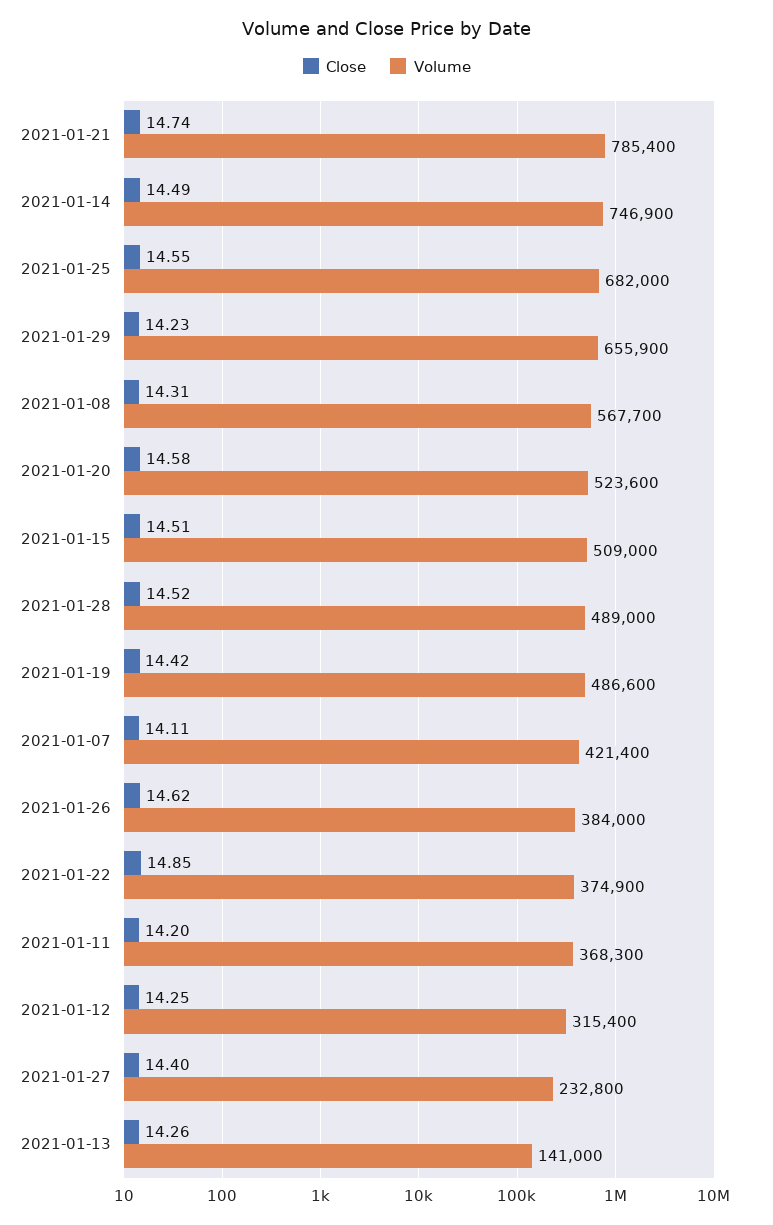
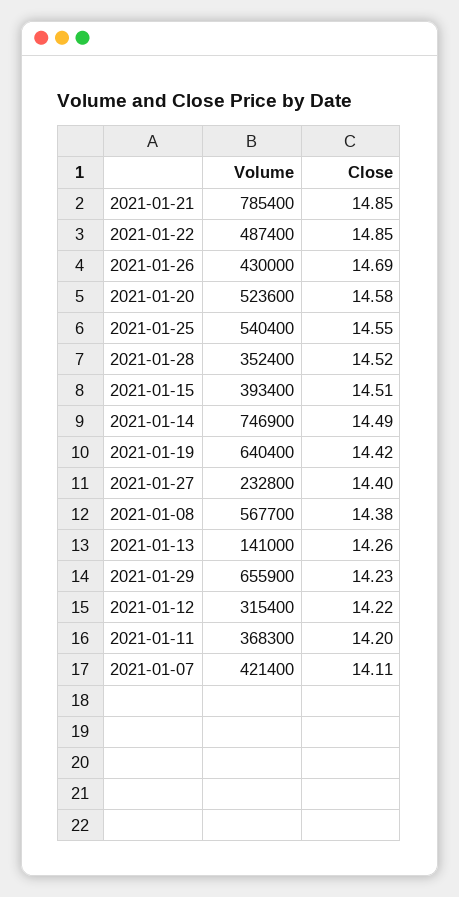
  {
    "Close": {
-     "2021-01-21": 14.74,
+     "2021-01-21": 14.85,
      "2021-01-14": 14.49,
      "2021-01-25": 14.55,
      "2021-01-29": 14.23,
-     "2021-01-08": 14.31,
+     "2021-01-08": 14.38,
      "2021-01-20": 14.58,
      "2021-01-15": 14.51,
      "2021-01-28": 14.52,
      "2021-01-19": 14.42,
      "2021-01-07": 14.11,
-     "2021-01-26": 14.62,
+     "2021-01-26": 14.69,
      "2021-01-22": 14.85,
      "2021-01-11": 14.2,
-     "2021-01-12": 14.25,
+     "2021-01-12": 14.22,
      "2021-01-27": 14.4,
      "2021-01-13": 14.26
    },
    "Volume": {
      "2021-01-21": 785400,
      "2021-01-14": 746900,
-     "2021-01-25": 682000,
+     "2021-01-25": 540400,
      "2021-01-29": 655900,
      "2021-01-08": 567700,
      "2021-01-20": 523600,
-     "2021-01-15": 509000,
+     "2021-01-15": 393400,
-     "2021-01-28": 489000,
+     "2021-01-28": 352400,
-     "2021-01-19": 486600,
+     "2021-01-19": 640400,
      "2021-01-07": 421400,
-     "2021-01-26": 384000,
+     "2021-01-26": 430000,
-     "2021-01-22": 374900,
+     "2021-01-22": 487400,
      "2021-01-11": 368300,
      "2021-01-12": 315400,
      "2021-01-27": 232800,
      "2021-01-13": 141000
    }
  }

